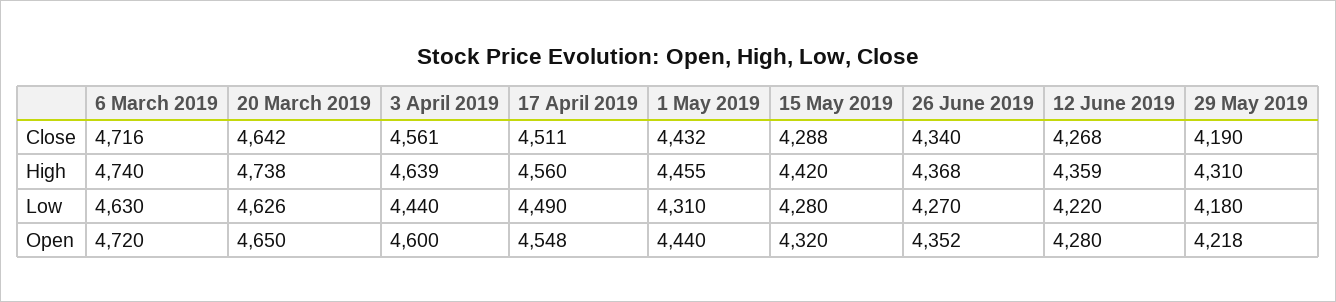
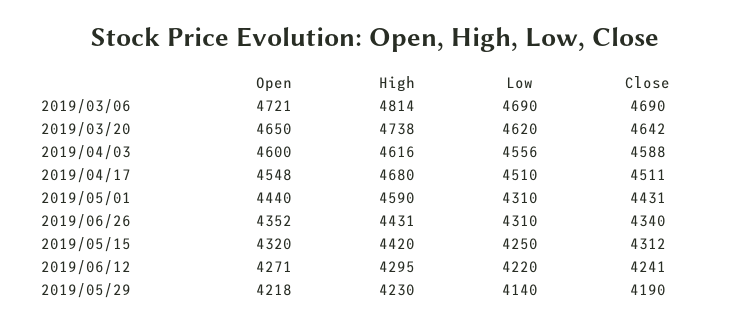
  {
    "6 March 2019": {
-     "Close": 4716,
+     "Close": 4690,
-     "High": 4740,
+     "High": 4814,
-     "Low": 4630,
+     "Low": 4690,
-     "Open": 4720
+     "Open": 4721
    },
    "20 March 2019": {
      "Close": 4642,
      "High": 4738,
-     "Low": 4626,
+     "Low": 4620,
      "Open": 4650
    },
    "3 April 2019": {
-     "Close": 4561,
+     "Close": 4588,
-     "High": 4639,
+     "High": 4616,
-     "Low": 4440,
+     "Low": 4556,
      "Open": 4600
    },
    "17 April 2019": {
      "Close": 4511,
-     "High": 4560,
+     "High": 4680,
-     "Low": 4490,
+     "Low": 4510,
      "Open": 4548
    },
    "1 May 2019": {
-     "Close": 4432,
+     "Close": 4431,
-     "High": 4455,
+     "High": 4590,
      "Low": 4310,
      "Open": 4440
    },
    "15 May 2019": {
-     "Close": 4288,
+     "Close": 4312,
      "High": 4420,
-     "Low": 4280,
+     "Low": 4250,
      "Open": 4320
    },
    "26 June 2019": {
      "Close": 4340,
-     "High": 4368,
+     "High": 4431,
-     "Low": 4270,
+     "Low": 4310,
      "Open": 4352
    },
    "12 June 2019": {
-     "Close": 4268,
+     "Close": 4241,
-     "High": 4359,
+     "High": 4295,
      "Low": 4220,
-     "Open": 4280
+     "Open": 4271
    },
    "29 May 2019": {
      "Close": 4190,
-     "High": 4310,
+     "High": 4230,
-     "Low": 4180,
+     "Low": 4140,
      "Open": 4218
    }
  }

